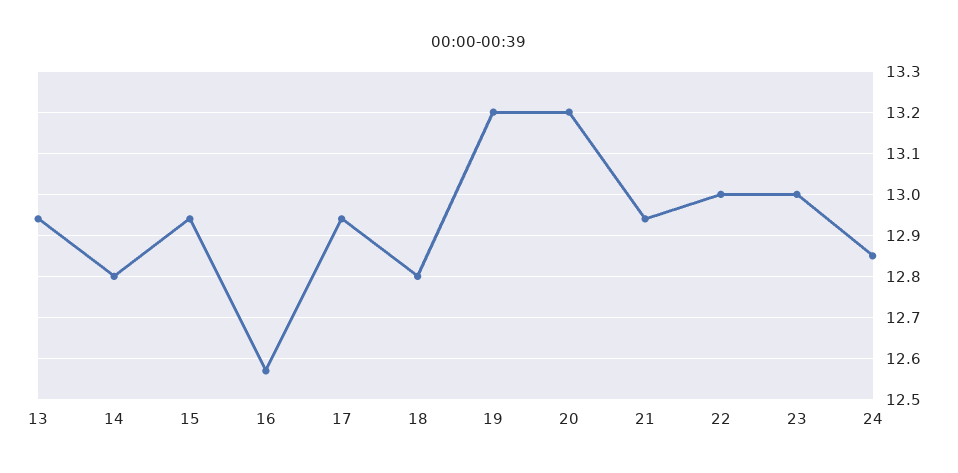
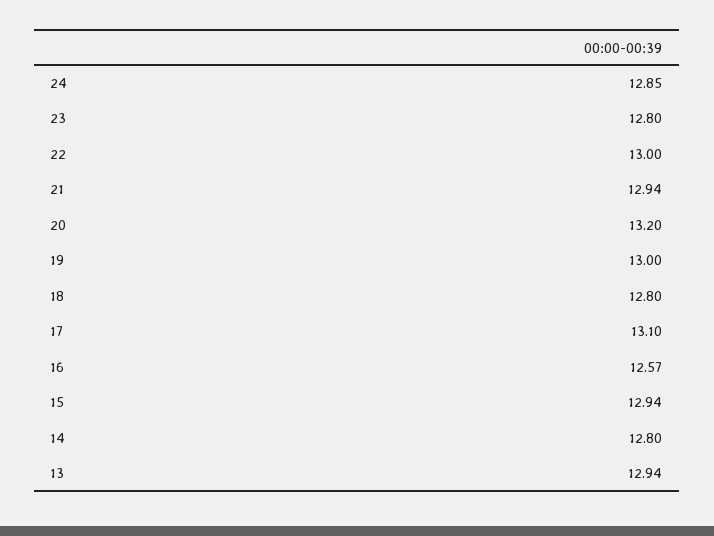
  {
    "13": 12.94,
    "14": 12.8,
    "15": 12.94,
    "16": 12.57,
-   "17": 12.95,
+   "17": 13.1,
    "18": 12.8,
-   "19": 13.2,
+   "19": 13,
    "20": 13.2,
    "21": 12.94,
    "22": 13,
-   "23": 13,
+   "23": 12.8,
    "24": 12.85
  }

